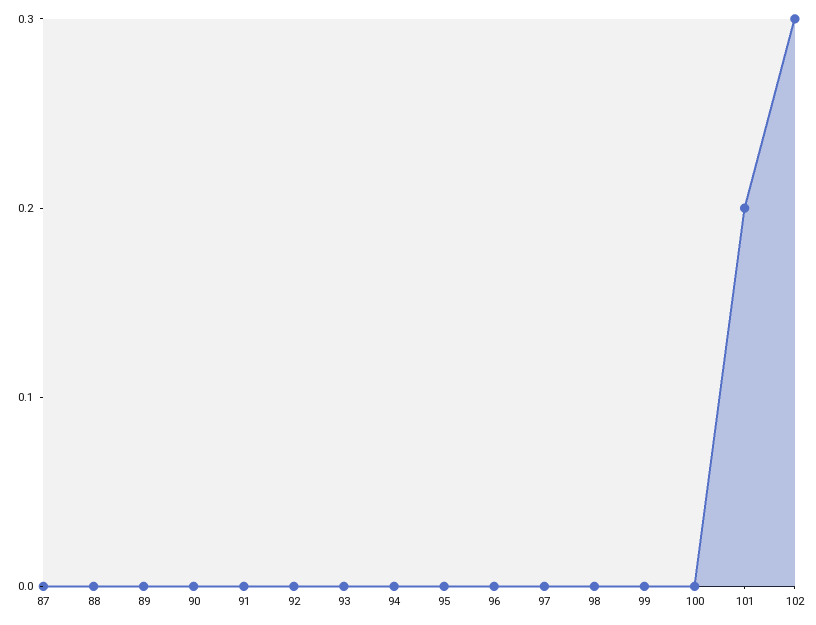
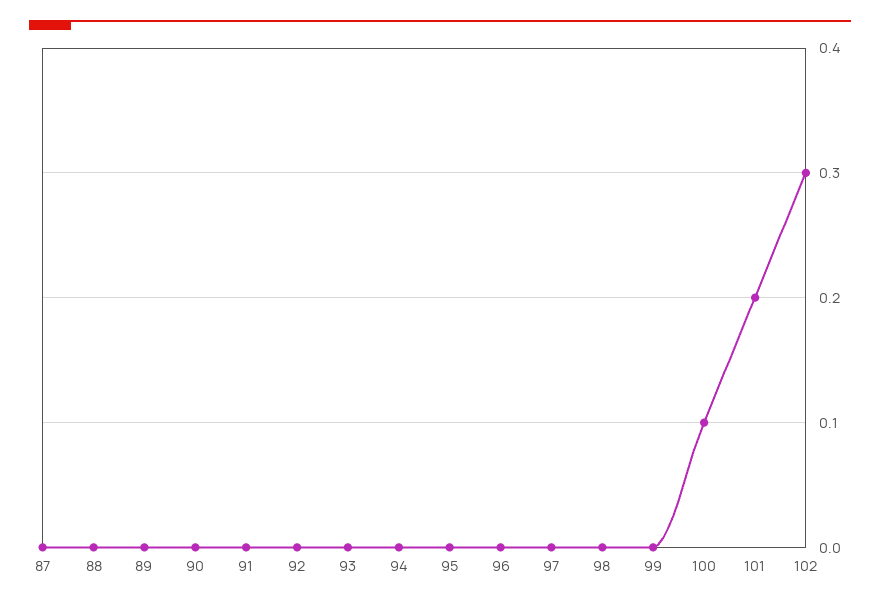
  {
    "87": 0,
    "88": 0,
    "89": 0,
    "90": 0,
    "91": 0,
    "92": 0,
    "93": 0,
    "94": 0,
    "95": 0,
    "96": 0,
    "97": 0,
    "98": 0,
    "99": 0,
-   "100": 0,
+   "100": 0.1,
    "101": 0.2,
    "102": 0.3
  }

